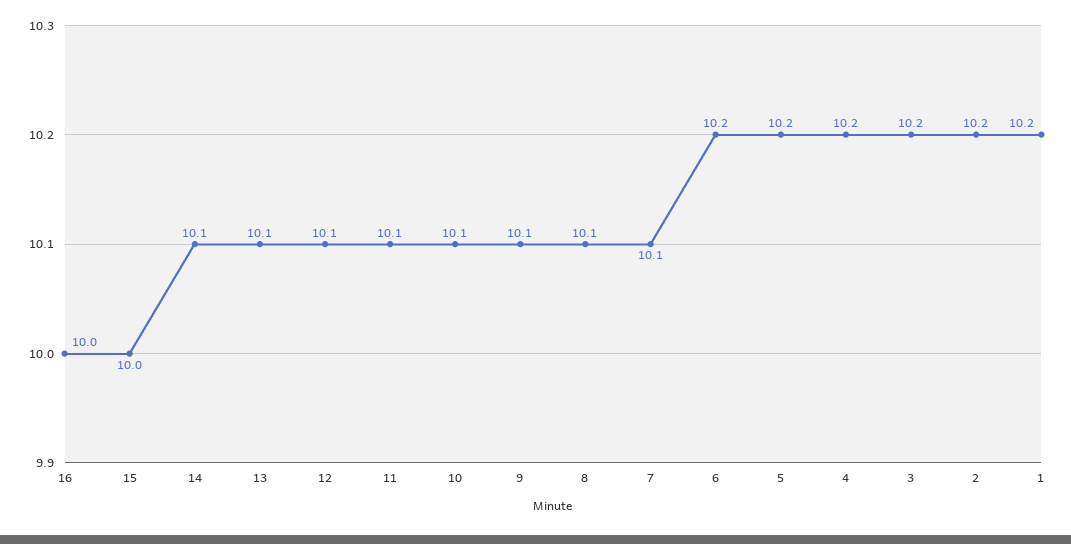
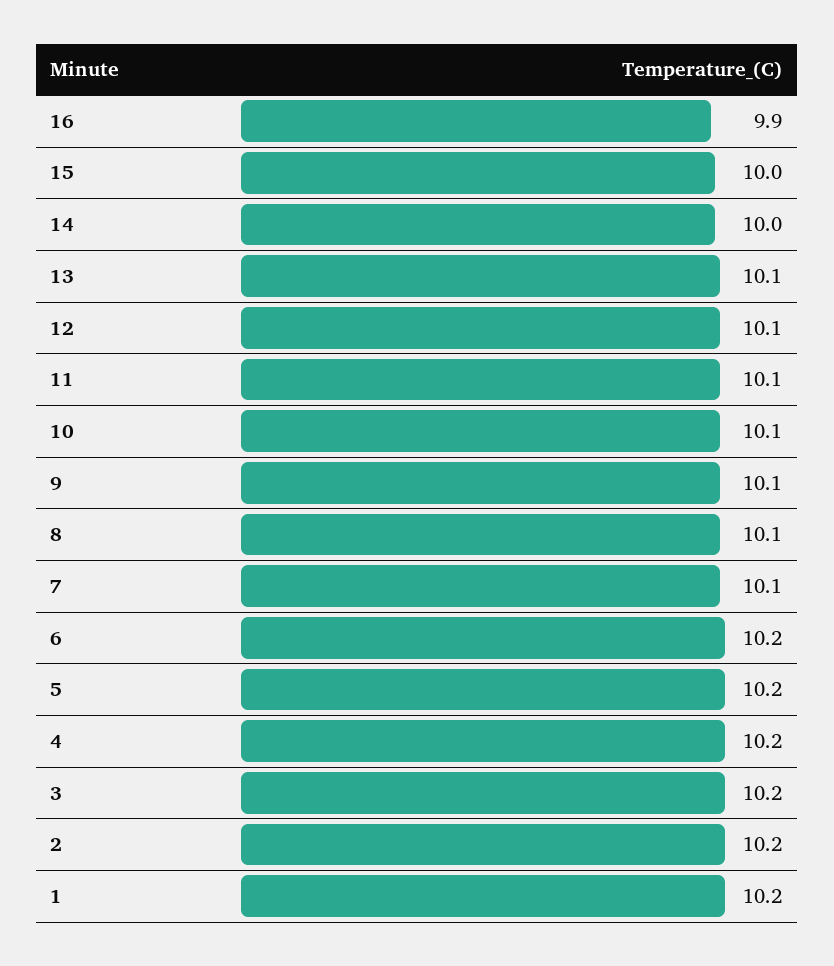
  {
-   "16": 10,
+   "16": 9.9,
    "15": 10,
-   "14": 10.1,
+   "14": 10,
    "13": 10.1,
    "12": 10.1,
    "11": 10.1,
    "10": 10.1,
    "9": 10.1,
    "8": 10.1,
    "7": 10.1,
    "6": 10.2,
    "5": 10.2,
    "4": 10.2,
    "3": 10.2,
    "2": 10.2,
    "1": 10.2
  }

